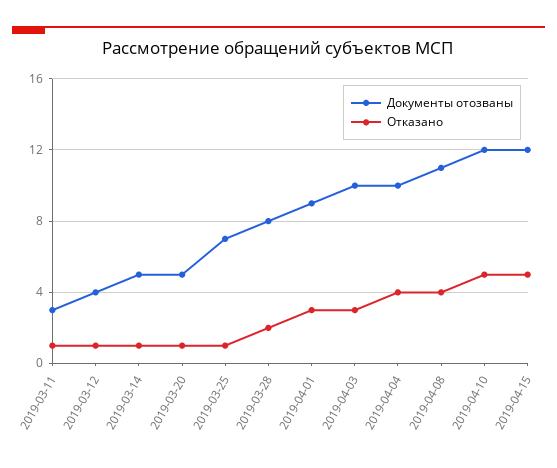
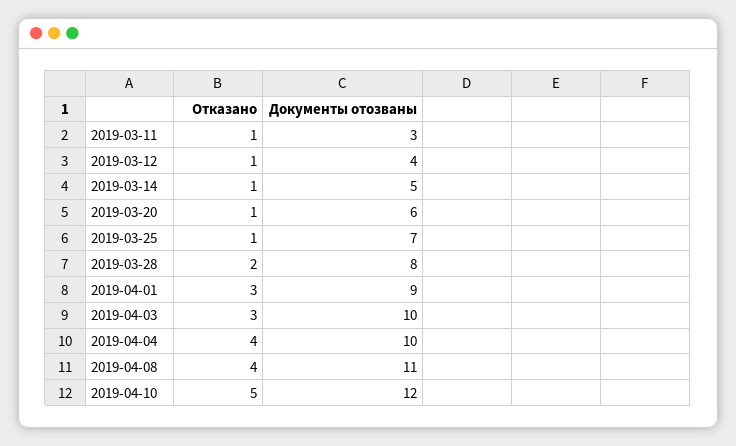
  {
    "Документы отозваны": {
      "2019-03-11": 3,
      "2019-03-12": 4,
      "2019-03-14": 5,
-     "2019-03-20": 5,
+     "2019-03-20": 6,
      "2019-03-25": 7,
      "2019-03-28": 8,
      "2019-04-01": 9,
      "2019-04-03": 10,
      "2019-04-04": 10,
      "2019-04-08": 11,
-     "2019-04-10": 12,
+     "2019-04-10": 12
-     "2019-04-15": 12
    },
    "Отказано": {
      "2019-03-11": 1,
      "2019-03-12": 1,
      "2019-03-14": 1,
      "2019-03-20": 1,
      "2019-03-25": 1,
      "2019-03-28": 2,
      "2019-04-01": 3,
      "2019-04-03": 3,
      "2019-04-04": 4,
      "2019-04-08": 4,
-     "2019-04-10": 5,
+     "2019-04-10": 5
-     "2019-04-15": 5
    }
  }

